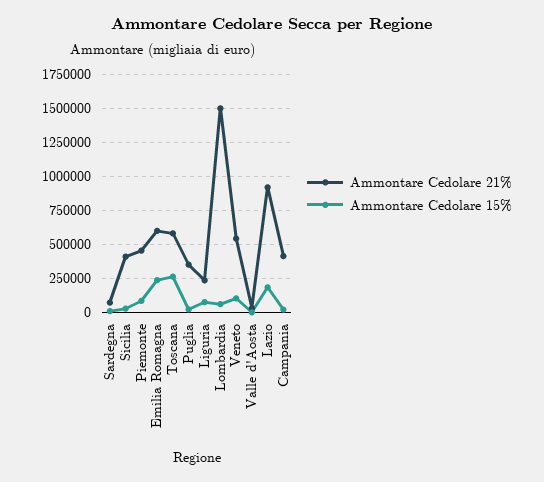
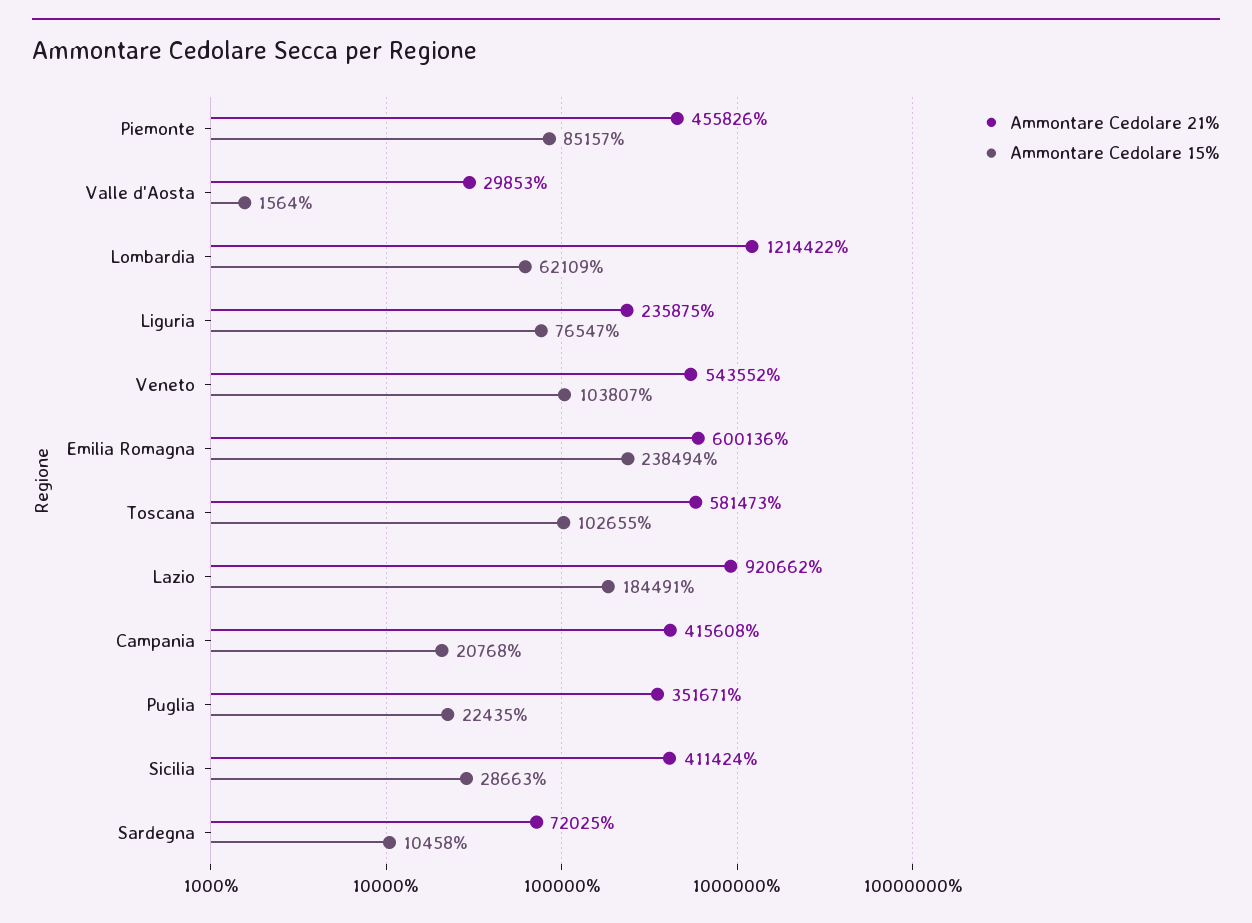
  {
    "Ammontare Cedolare 21%": {
      "Sardegna": 72025,
      "Sicilia": 411424,
      "Piemonte": 455826,
      "Emilia Romagna": 600136,
      "Toscana": 581473,
      "Puglia": 351671,
      "Liguria": 235875,
-     "Lombardia": 1500000,
+     "Lombardia": 1214422,
      "Veneto": 543552,
      "Valle d'Aosta": 29853,
      "Lazio": 920662,
      "Campania": 415608
    },
    "Ammontare Cedolare 15%": {
      "Sardegna": 10458,
      "Sicilia": 28663,
      "Piemonte": 85157,
      "Emilia Romagna": 238494,
-     "Toscana": 250000,
+     "Toscana": 102655,
      "Puglia": 22435,
      "Liguria": 76547,
      "Lombardia": 62109,
      "Veneto": 103807,
      "Valle d'Aosta": 1564,
      "Lazio": 184491,
      "Campania": 20768
    }
  }

